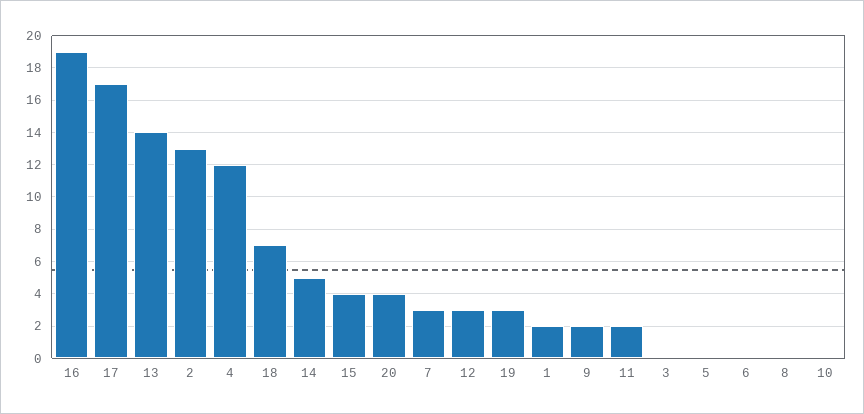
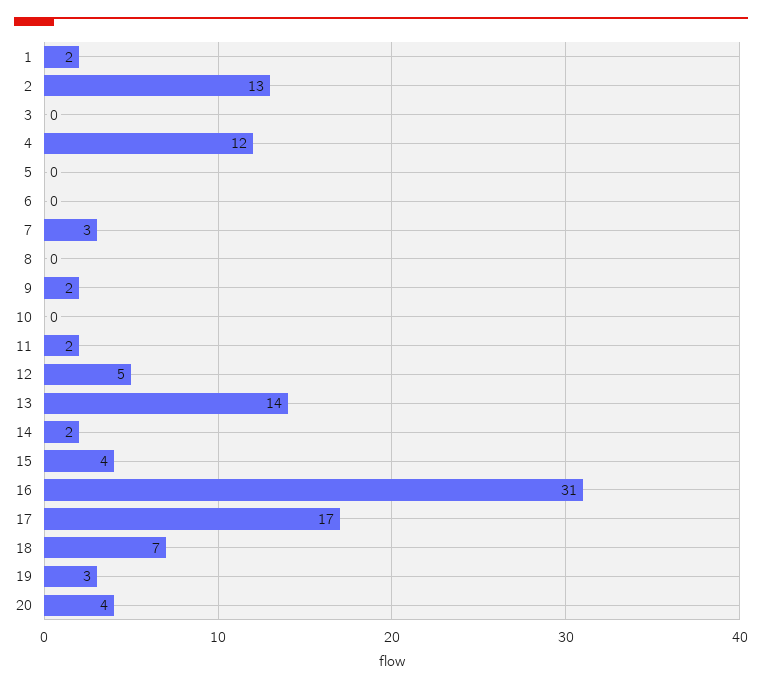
  {
-   "16": 19,
+   "16": 31,
    "17": 17,
    "13": 14,
    "2": 13,
    "4": 12,
    "18": 7,
-   "14": 5,
+   "14": 2,
    "15": 4,
    "20": 4,
    "7": 3,
-   "12": 3,
+   "12": 5,
    "19": 3,
    "1": 2,
    "9": 2,
    "11": 2,
    "3": 0,
    "5": 0,
    "6": 0,
    "8": 0,
    "10": 0
  }

